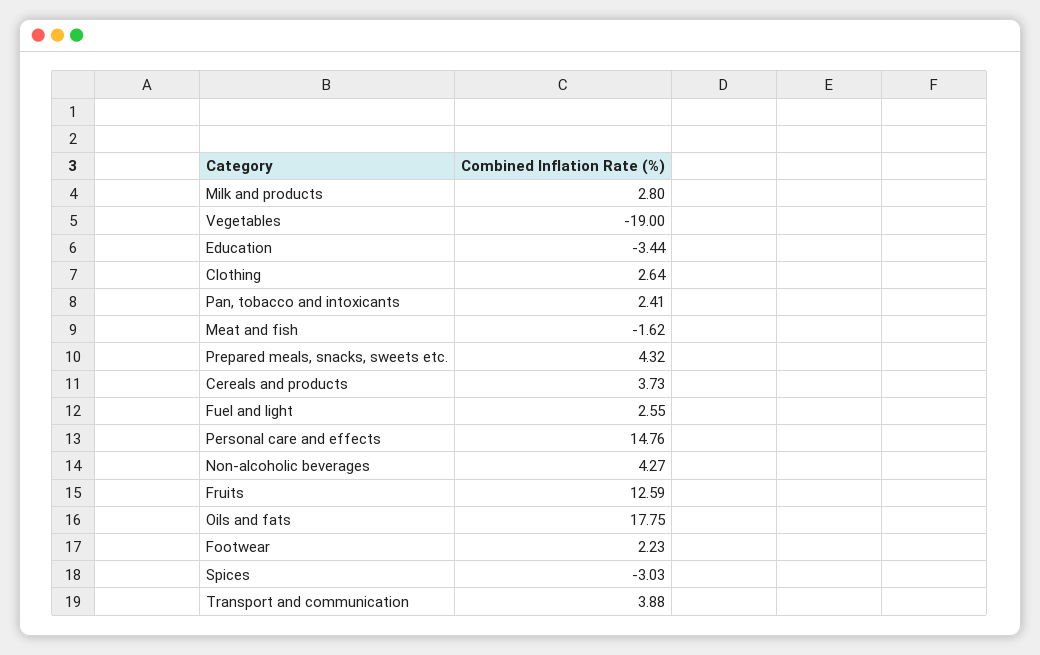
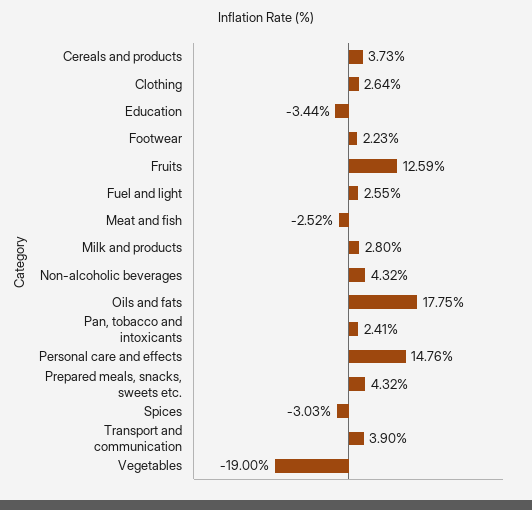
  {
    "Milk and products": 2.8,
    "Vegetables": -19,
    "Education": -3.44,
    "Clothing": 2.64,
    "Pan, tobacco and intoxicants": 2.41,
-   "Meat and fish": -1.62,
+   "Meat and fish": -2.52,
    "Prepared meals, snacks, sweets etc.": 4.32,
    "Cereals and products": 3.73,
    "Fuel and light": 2.55,
    "Personal care and effects": 14.76,
-   "Non-alcoholic beverages": 4.27,
+   "Non-alcoholic beverages": 4.32,
    "Fruits": 12.59,
    "Oils and fats": 17.75,
    "Footwear": 2.23,
    "Spices": -3.03,
-   "Transport and communication": 3.88
+   "Transport and communication": 3.9
  }

